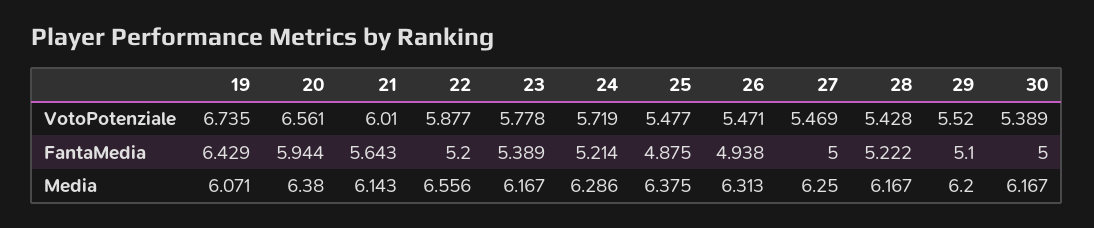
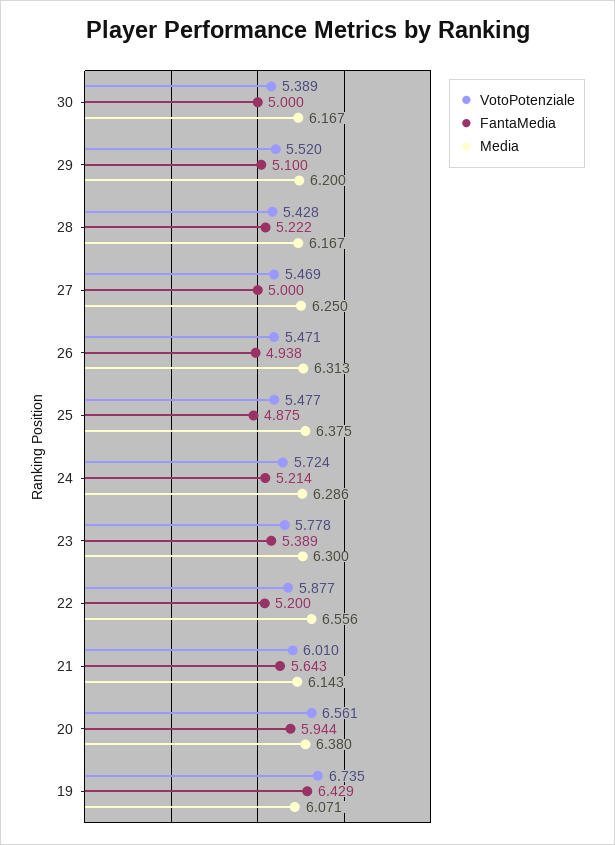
  {
    "VotoPotenziale": {
      "19": 6.735,
      "20": 6.561,
      "21": 6.01,
      "22": 5.877,
      "23": 5.778,
-     "24": 5.719,
+     "24": 5.724,
      "25": 5.477,
      "26": 5.471,
      "27": 5.469,
      "28": 5.428,
      "29": 5.52,
      "30": 5.389
    },
    "FantaMedia": {
      "19": 6.429,
      "20": 5.944,
      "21": 5.643,
      "22": 5.2,
      "23": 5.389,
      "24": 5.214,
      "25": 4.875,
      "26": 4.938,
      "27": 5,
      "28": 5.222,
      "29": 5.1,
      "30": 5
    },
    "Media": {
      "19": 6.071,
      "20": 6.38,
      "21": 6.143,
      "22": 6.556,
-     "23": 6.167,
+     "23": 6.3,
      "24": 6.286,
      "25": 6.375,
      "26": 6.313,
      "27": 6.25,
      "28": 6.167,
      "29": 6.2,
      "30": 6.167
    }
  }

